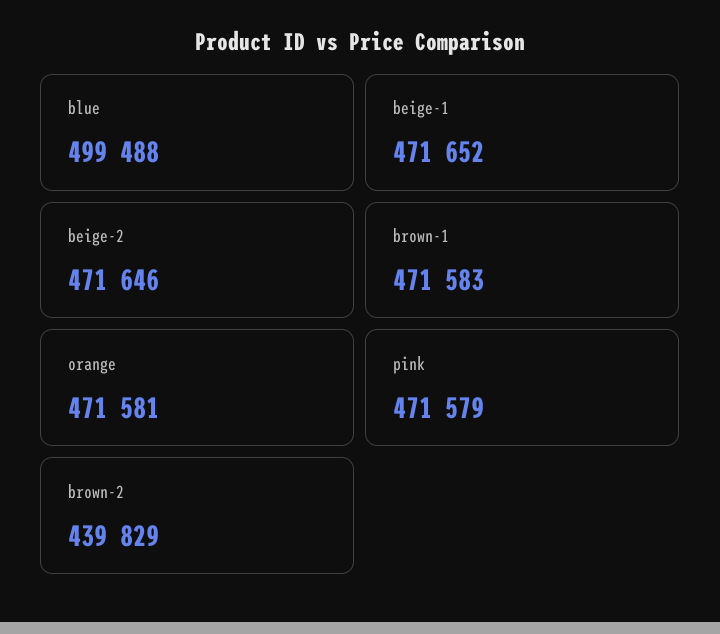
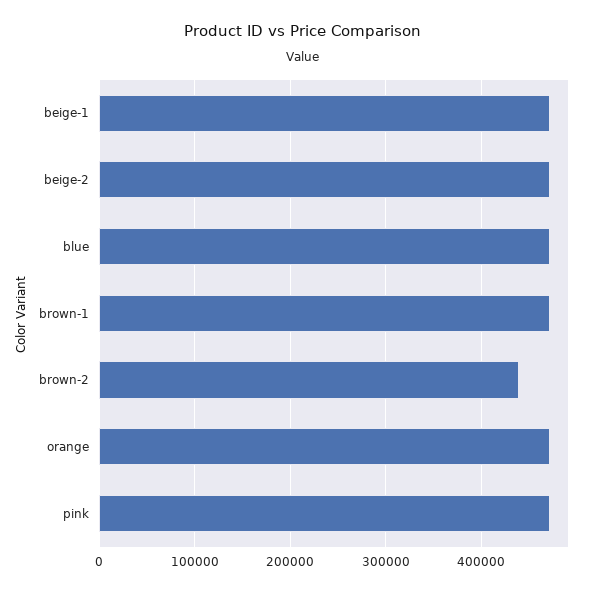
  {
-   "blue": 499488,
+   "blue": 470000,
    "beige-1": 471652,
    "beige-2": 471646,
    "brown-1": 471583,
    "orange": 471581,
    "pink": 471579,
    "brown-2": 439829
  }

